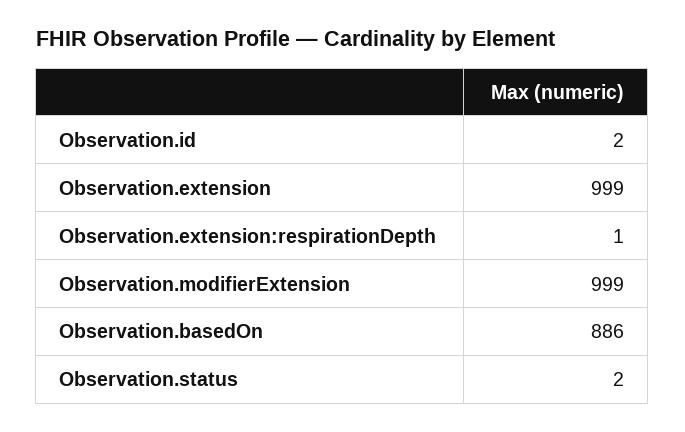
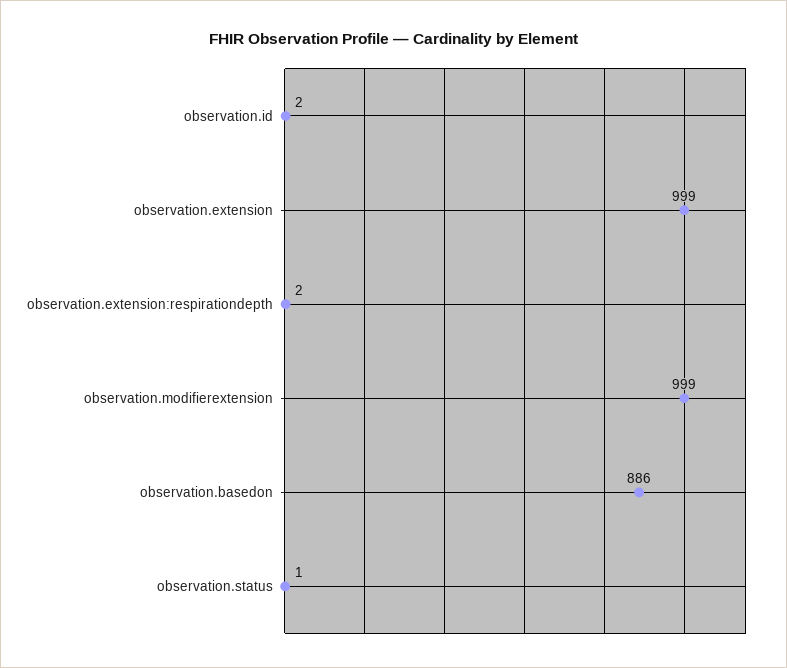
  {
    "Observation.id": 2,
    "Observation.extension": 999,
-   "Observation.extension:respirationDepth": 1,
+   "Observation.extension:respirationDepth": 2,
    "Observation.modifierExtension": 999,
    "Observation.basedOn": 886,
-   "Observation.status": 2
+   "Observation.status": 1
  }

